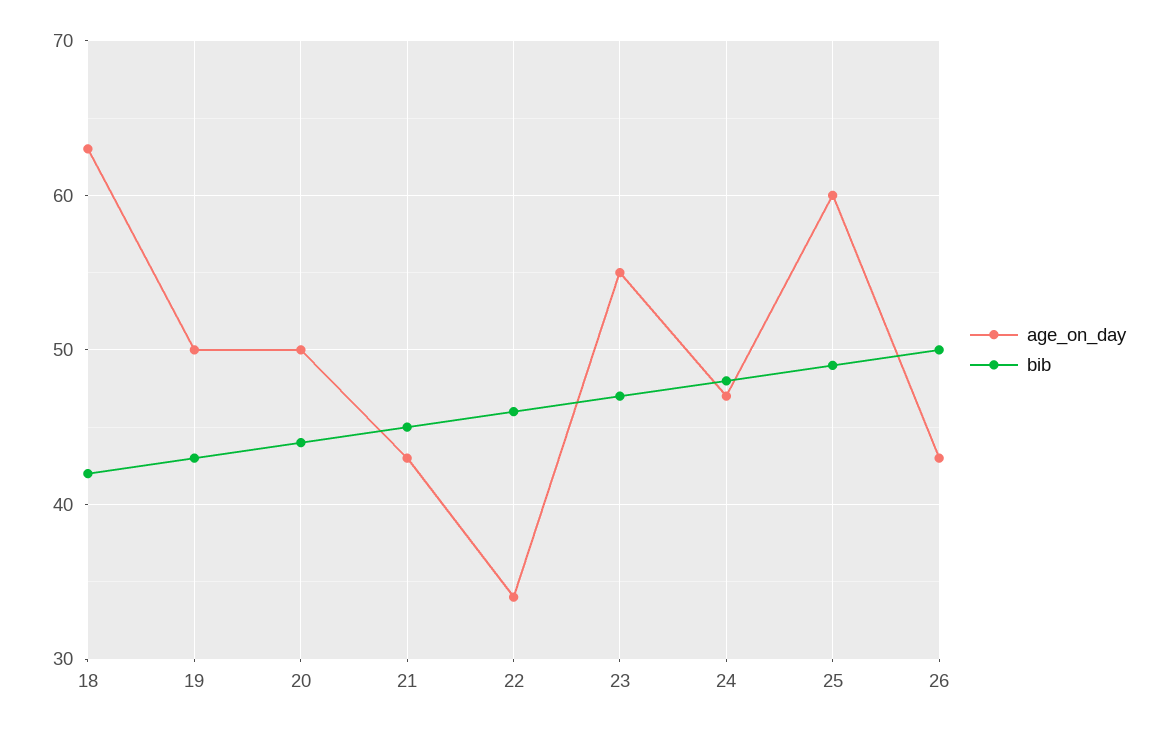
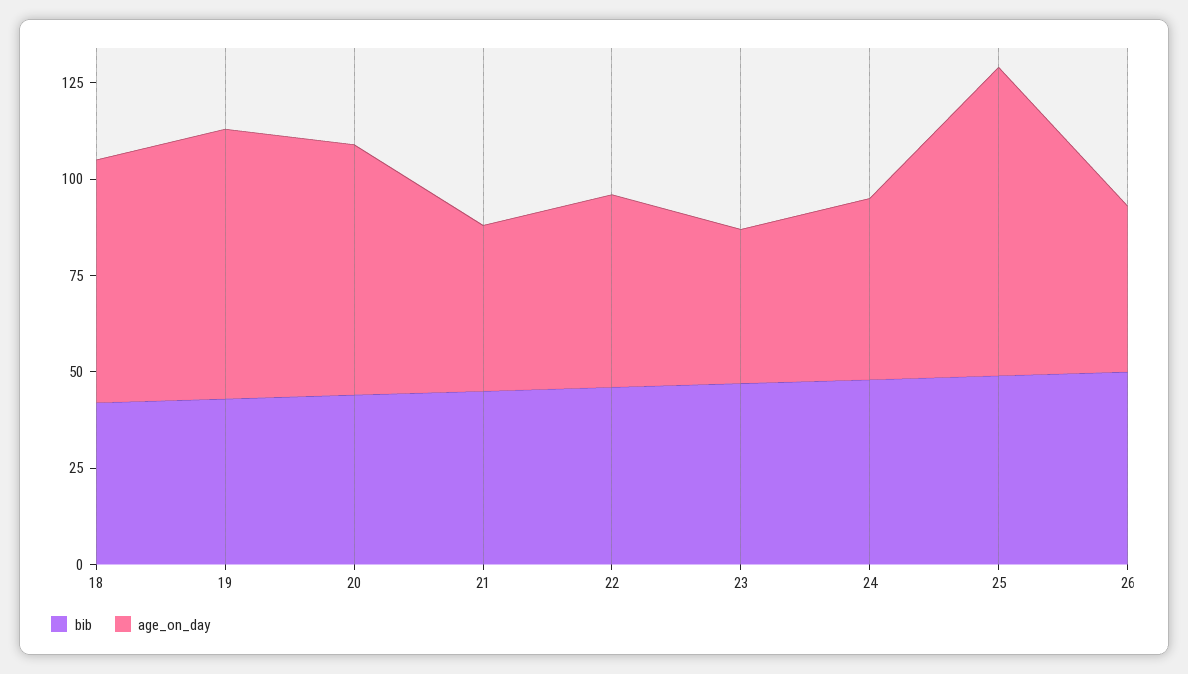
  {
    "age_on_day": {
      "18": 63,
-     "19": 50,
+     "19": 70,
-     "20": 50,
+     "20": 65,
      "21": 43,
-     "22": 34,
+     "22": 50,
-     "23": 55,
+     "23": 40,
      "24": 47,
-     "25": 60,
+     "25": 80,
      "26": 43
    },
    "bib": {
      "18": 42,
      "19": 43,
      "20": 44,
      "21": 45,
      "22": 46,
      "23": 47,
      "24": 48,
      "25": 49,
      "26": 50
    }
  }

